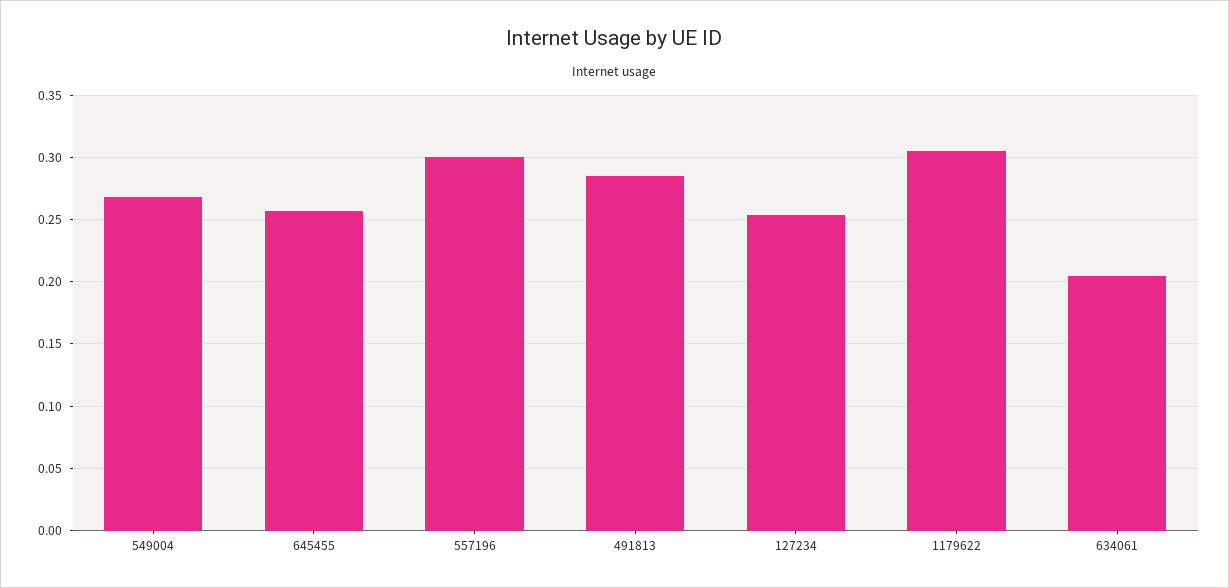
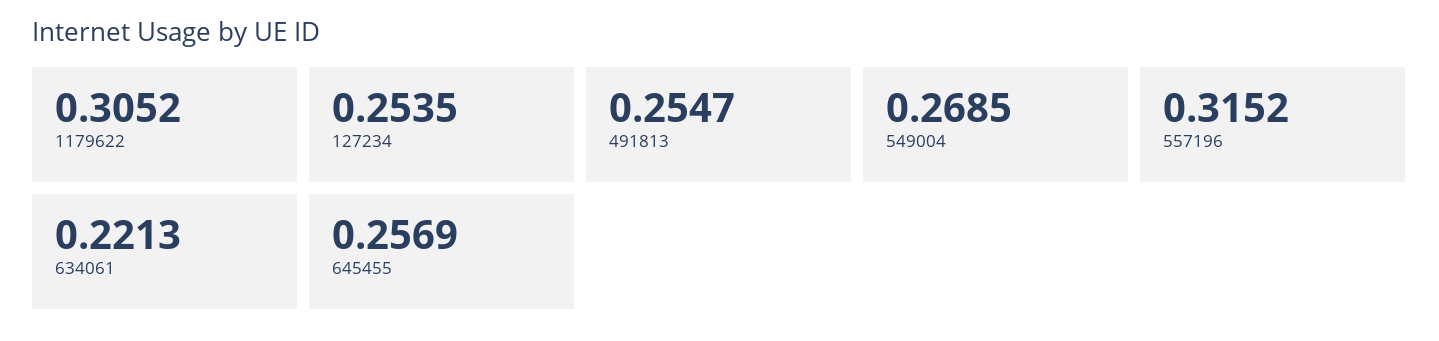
  {
    "549004": 0.2685,
    "645455": 0.2569,
-   "557196": 0.3,
+   "557196": 0.3152,
-   "491813": 0.285,
+   "491813": 0.2547,
    "127234": 0.2535,
    "1179622": 0.3052,
-   "634061": 0.205
+   "634061": 0.2213
  }

